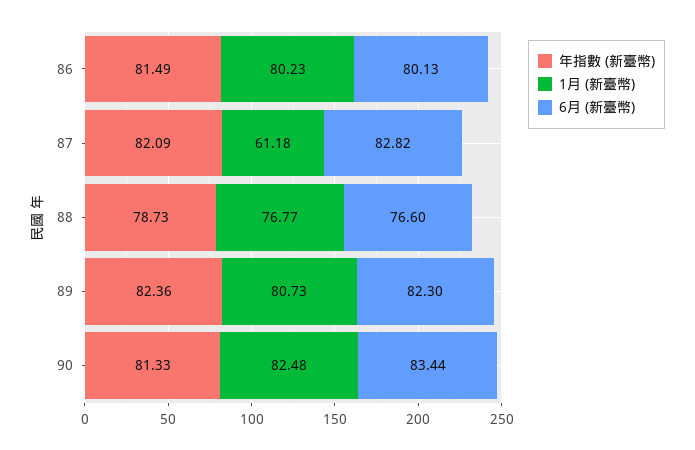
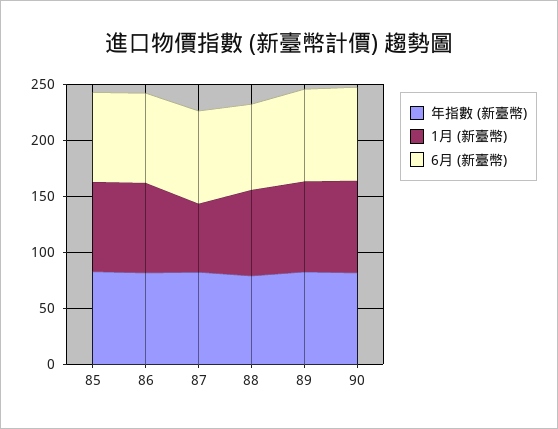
  {
    "年指數 (新臺幣)": {
      "86": 81.49,
      "87": 82.09,
      "88": 78.73,
      "89": 82.36,
-     "90": 81.33
+     "90": 81.33,
+     "85": 80
    },
    "1月 (新臺幣)": {
      "86": 80.23,
      "87": 61.18,
      "88": 76.77,
      "89": 80.73,
-     "90": 82.48
+     "90": 82.48,
+     "85": 80
    },
    "6月 (新臺幣)": {
      "86": 80.13,
      "87": 82.82,
      "88": 76.6,
      "89": 82.3,
-     "90": 83.44
+     "90": 83.44,
+     "85": 80
    }
  }

